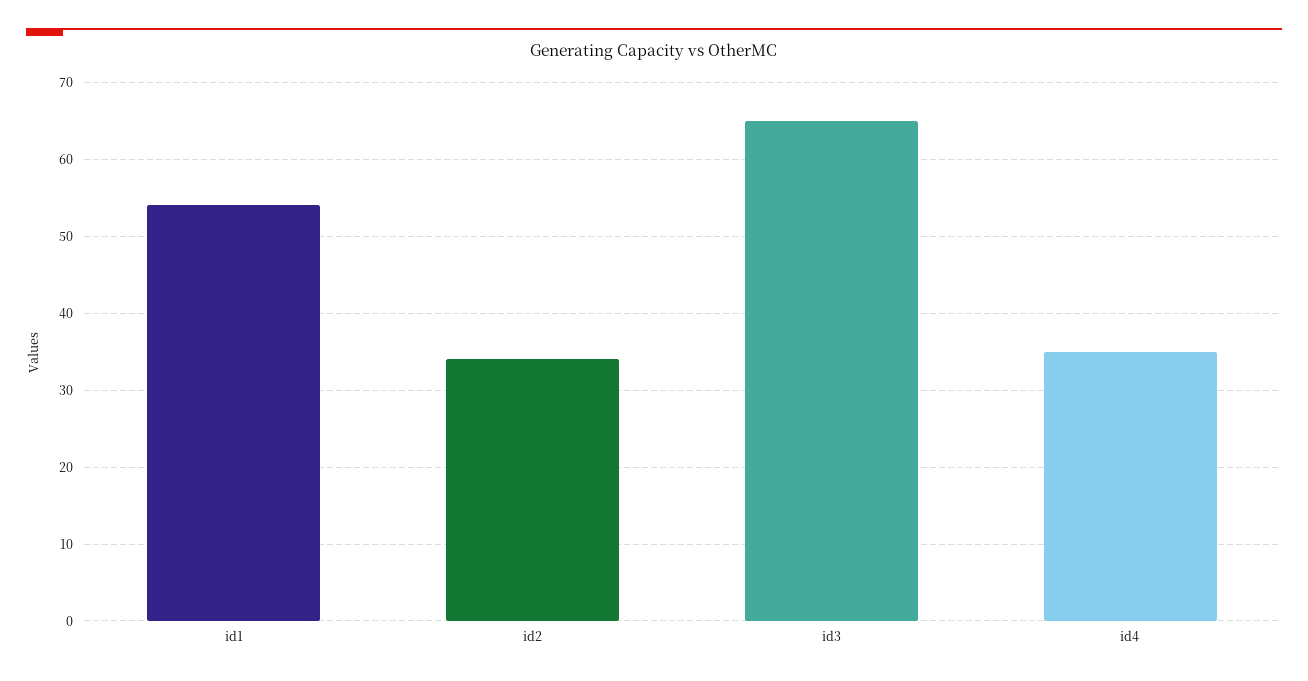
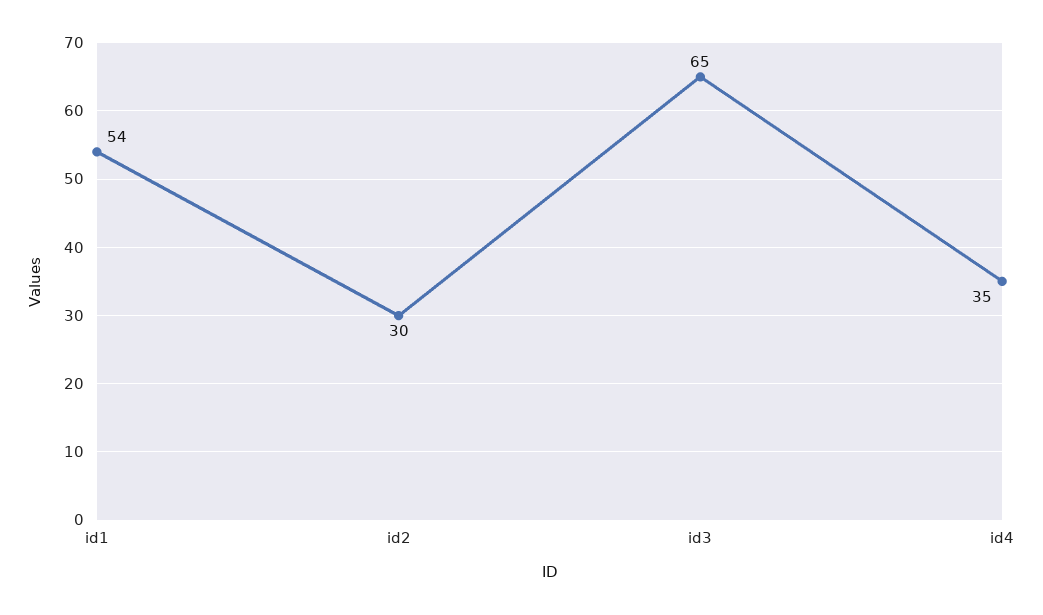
  {
    "id1": 54,
-   "id2": 34,
+   "id2": 30,
    "id3": 65,
    "id4": 35
  }

